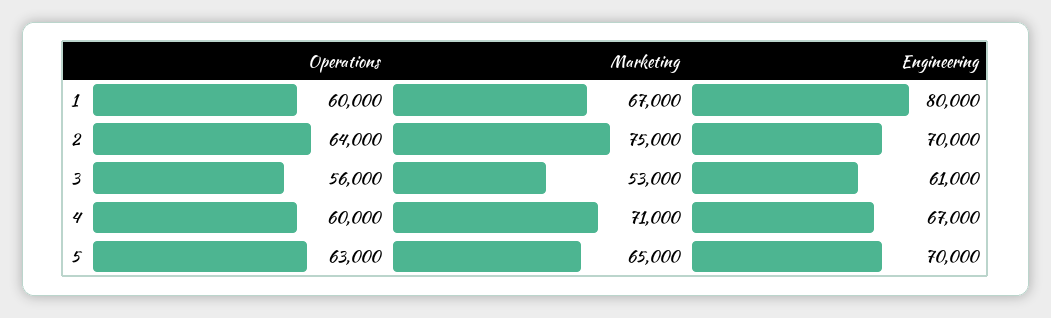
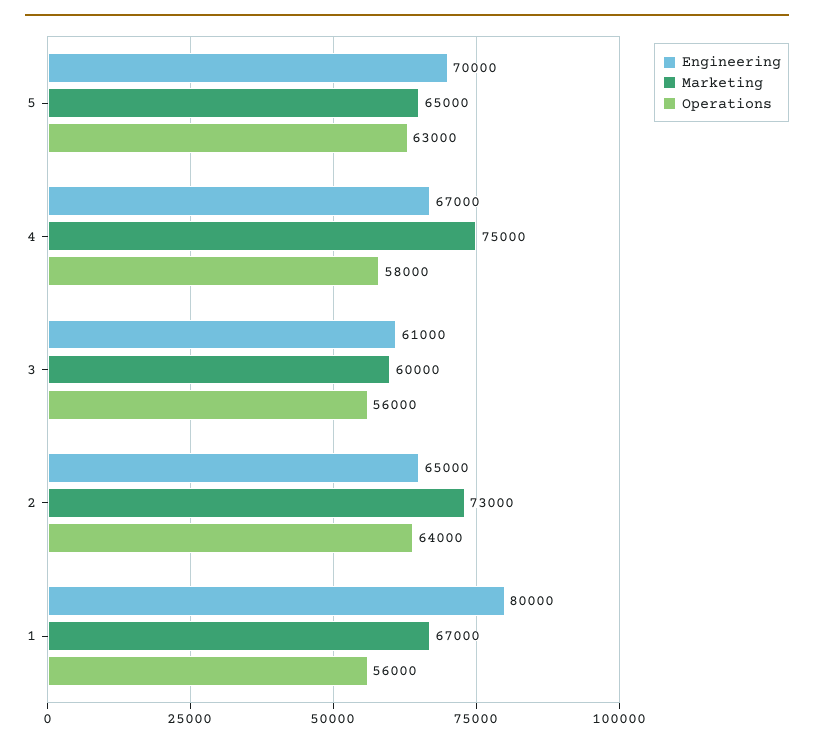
  {
    "Operations": {
-     "1": 60000,
+     "1": 56000,
      "2": 64000,
      "3": 56000,
-     "4": 60000,
+     "4": 58000,
      "5": 63000
    },
    "Marketing": {
      "1": 67000,
-     "2": 75000,
+     "2": 73000,
-     "3": 53000,
+     "3": 60000,
-     "4": 71000,
+     "4": 75000,
      "5": 65000
    },
    "Engineering": {
      "1": 80000,
-     "2": 70000,
+     "2": 65000,
      "3": 61000,
      "4": 67000,
      "5": 70000
    }
  }

